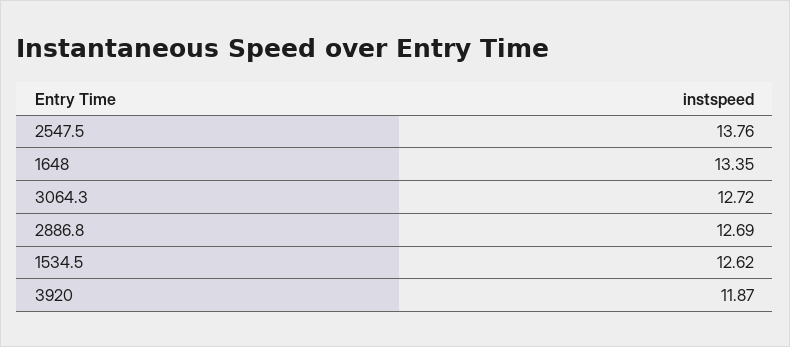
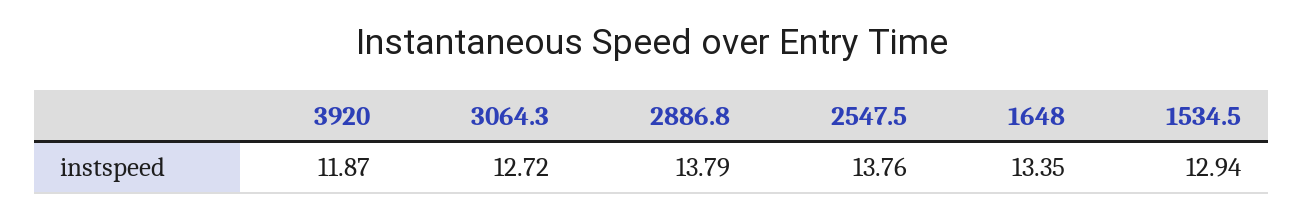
  {
    "2547.5": 13.76,
    "1648": 13.35,
    "3064.3": 12.72,
-   "2886.8": 12.69,
+   "2886.8": 13.79,
-   "1534.5": 12.62,
+   "1534.5": 12.94,
    "3920": 11.87
  }

